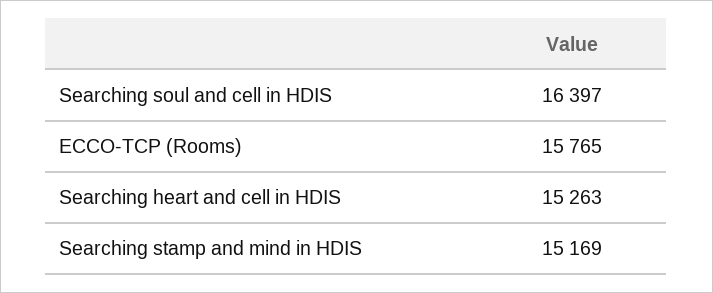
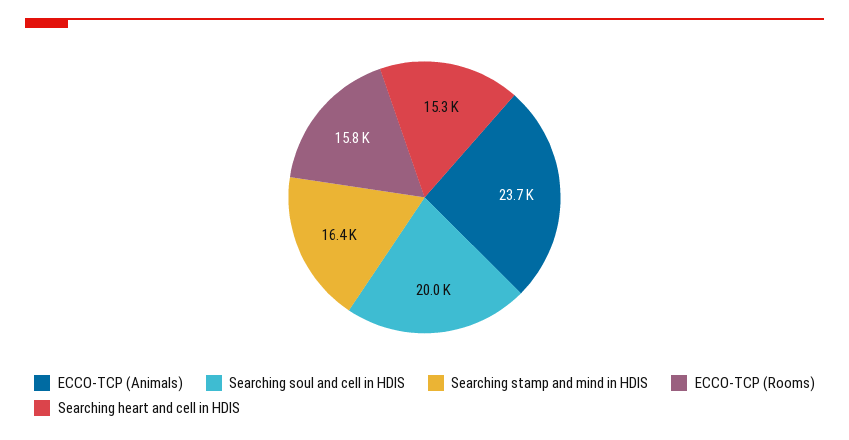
  {
-   "Searching soul and cell in HDIS": 16397,
+   "Searching soul and cell in HDIS": 20000,
    "ECCO-TCP (Rooms)": 15765,
    "Searching heart and cell in HDIS": 15263,
-   "Searching stamp and mind in HDIS": 15169
+   "Searching stamp and mind in HDIS": 16400,
+   "ECCO-TCP (Animals)": 23700
  }

